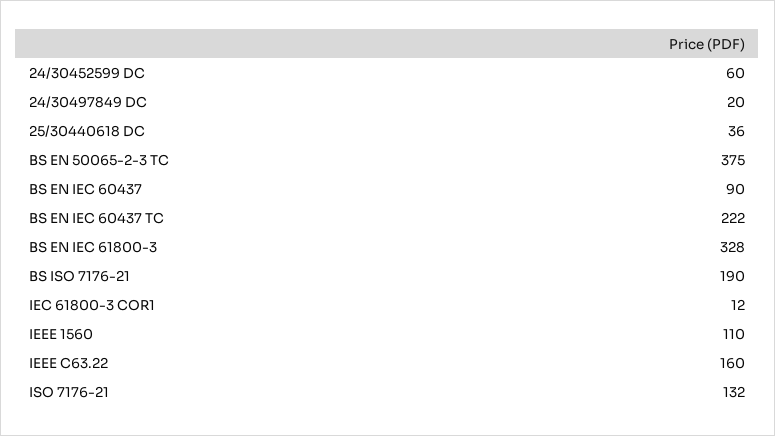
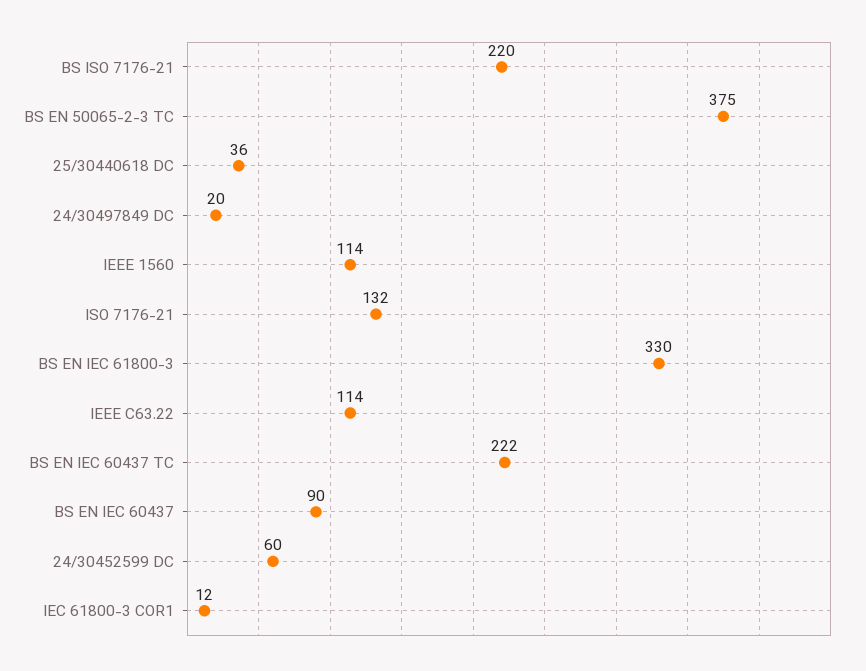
  {
    "24/30452599 DC": 60,
    "24/30497849 DC": 20,
    "25/30440618 DC": 36,
    "BS EN 50065-2-3 TC": 375,
    "BS EN IEC 60437": 90,
    "BS EN IEC 60437 TC": 222,
-   "BS EN IEC 61800-3": 328,
+   "BS EN IEC 61800-3": 330,
-   "BS ISO 7176-21": 190,
+   "BS ISO 7176-21": 220,
    "IEC 61800-3 COR1": 12,
-   "IEEE 1560": 110,
+   "IEEE 1560": 114,
-   "IEEE C63.22": 160,
+   "IEEE C63.22": 114,
    "ISO 7176-21": 132
  }

